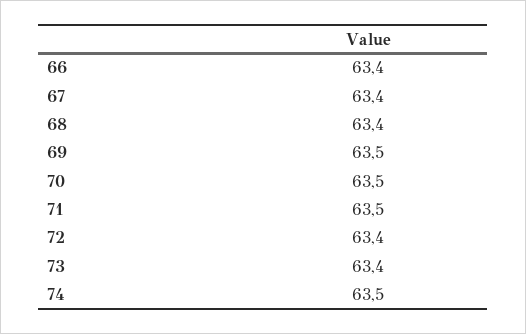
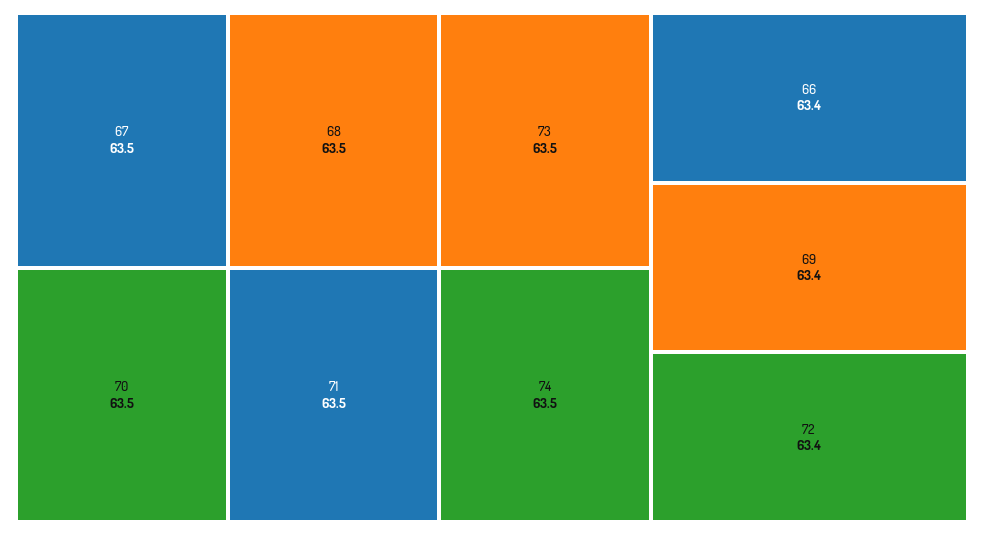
  {
    "66": 63.4,
-   "67": 63.4,
+   "67": 63.5,
-   "68": 63.4,
+   "68": 63.5,
-   "69": 63.5,
+   "69": 63.4,
    "70": 63.5,
    "71": 63.5,
    "72": 63.4,
-   "73": 63.4,
+   "73": 63.5,
    "74": 63.5
  }

